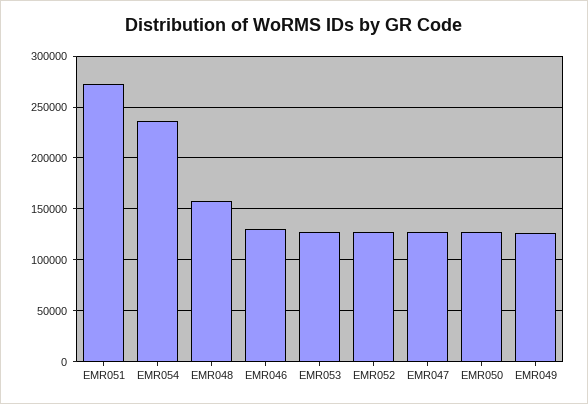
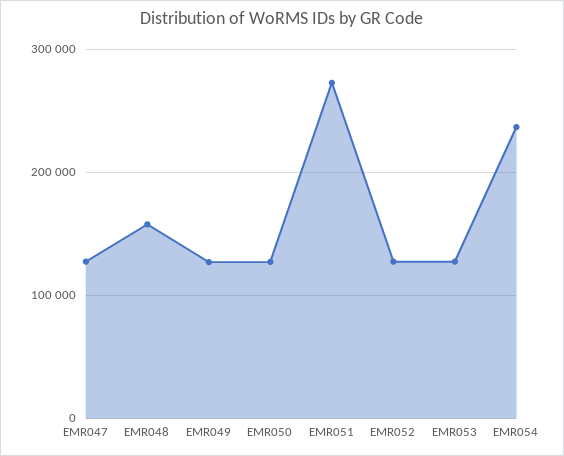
  {
    "EMR051": 270000,
    "EMR054": 240000,
    "EMR048": 160000,
-   "EMR046": 130000,
    "EMR053": 130000,
    "EMR052": 130000,
    "EMR047": 130000,
    "EMR050": 130000,
    "EMR049": 130000
  }

